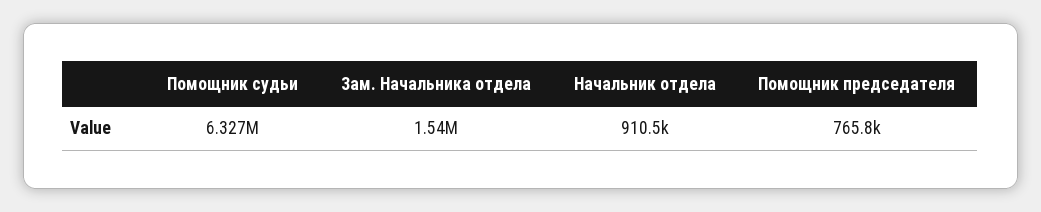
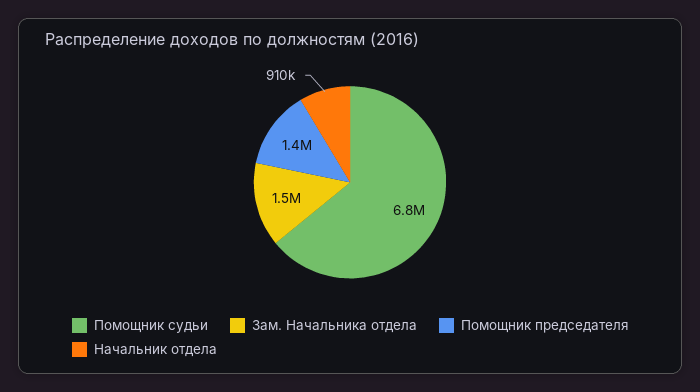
  {
-   "Помощник судьи": 6327000,
+   "Помощник судьи": 6800000,
    "Зам. Начальника отдела": 1540000,
    "Начальник отдела": 910500,
-   "Помощник председателя": 765800
+   "Помощник председателя": 1400000
  }

